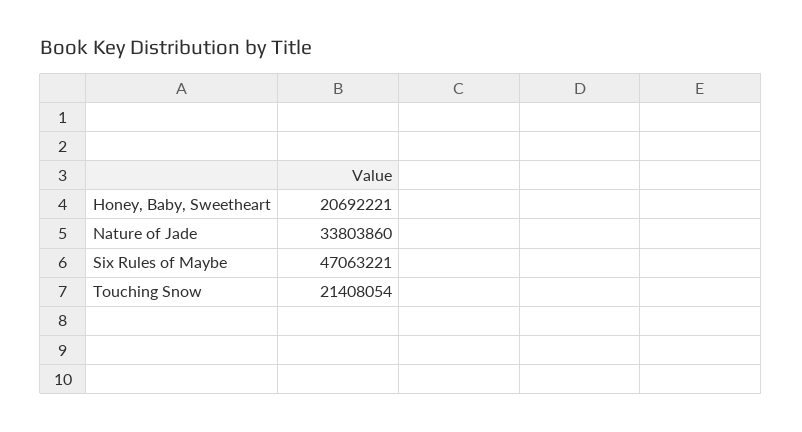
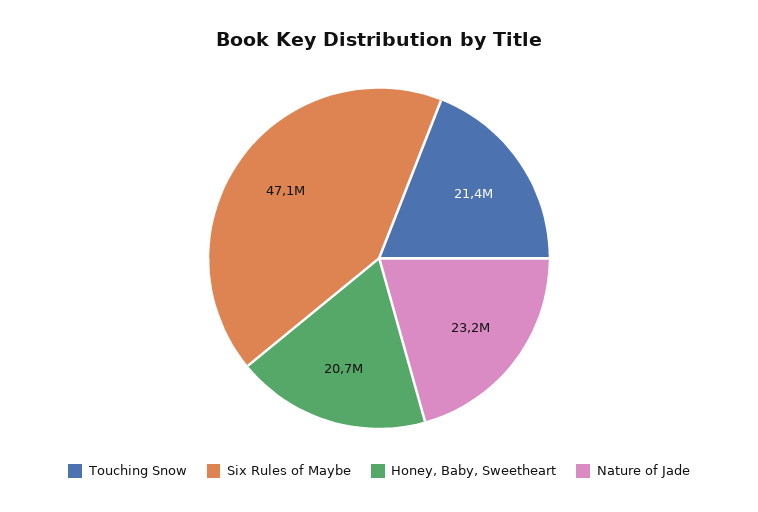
  {
    "Honey, Baby, Sweetheart": 20692221,
-   "Nature of Jade": 33803860,
+   "Nature of Jade": 23200000,
    "Six Rules of Maybe": 47063221,
    "Touching Snow": 21408054
  }

